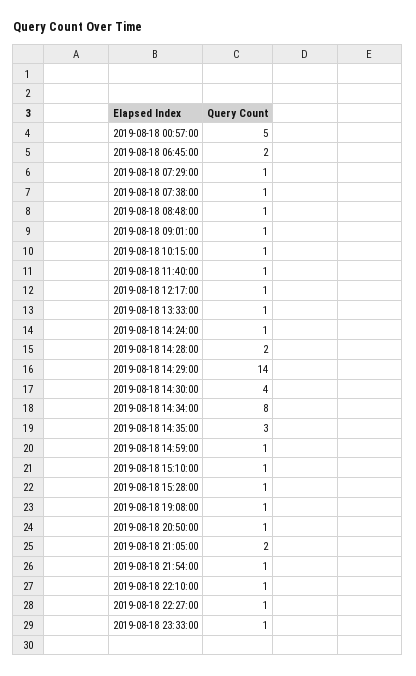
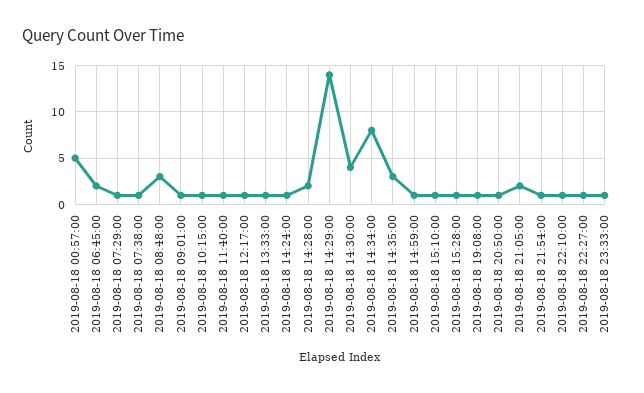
  {
    "2019-08-18 00:57:00": 5,
    "2019-08-18 06:45:00": 2,
    "2019-08-18 07:29:00": 1,
    "2019-08-18 07:38:00": 1,
-   "2019-08-18 08:48:00": 1,
+   "2019-08-18 08:48:00": 3,
    "2019-08-18 09:01:00": 1,
    "2019-08-18 10:15:00": 1,
    "2019-08-18 11:40:00": 1,
    "2019-08-18 12:17:00": 1,
    "2019-08-18 13:33:00": 1,
    "2019-08-18 14:24:00": 1,
    "2019-08-18 14:28:00": 2,
    "2019-08-18 14:29:00": 14,
    "2019-08-18 14:30:00": 4,
    "2019-08-18 14:34:00": 8,
    "2019-08-18 14:35:00": 3,
    "2019-08-18 14:59:00": 1,
    "2019-08-18 15:10:00": 1,
    "2019-08-18 15:28:00": 1,
    "2019-08-18 19:08:00": 1,
    "2019-08-18 20:50:00": 1,
    "2019-08-18 21:05:00": 2,
    "2019-08-18 21:54:00": 1,
    "2019-08-18 22:10:00": 1,
    "2019-08-18 22:27:00": 1,
    "2019-08-18 23:33:00": 1
  }

